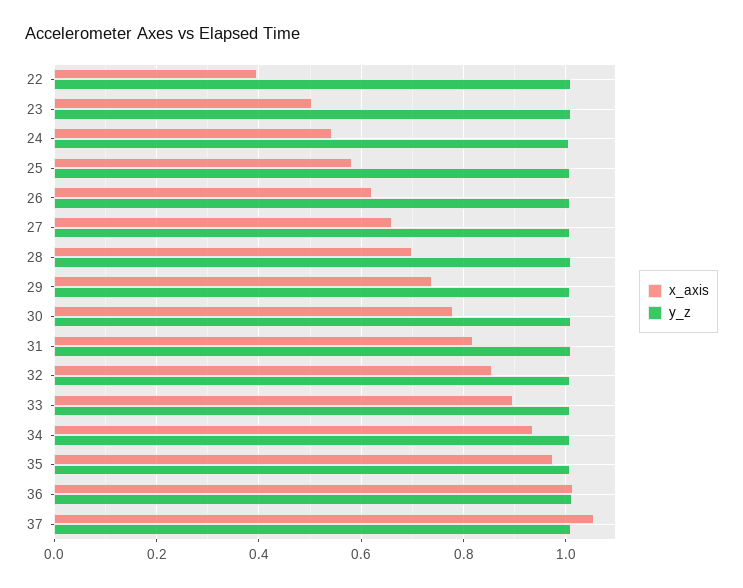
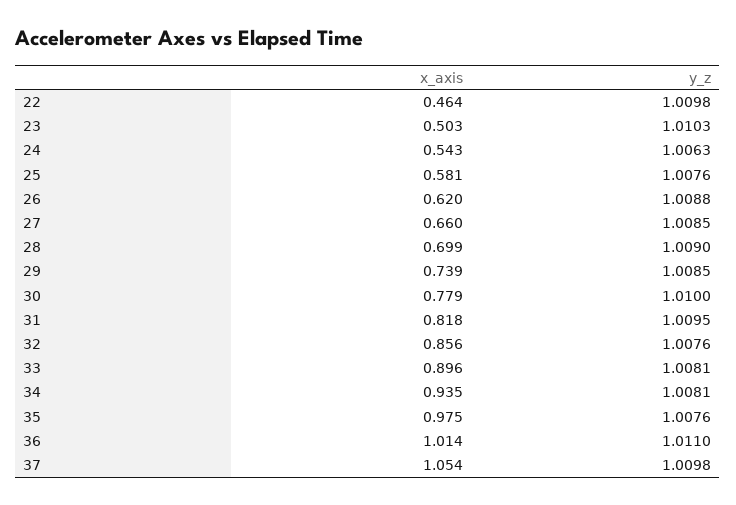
  {
    "x_axis": {
-     "22": 0.4,
+     "22": 0.464,
      "23": 0.503,
      "24": 0.543,
      "25": 0.581,
      "26": 0.62,
      "27": 0.66,
      "28": 0.699,
      "29": 0.739,
      "30": 0.779,
      "31": 0.818,
      "32": 0.856,
      "33": 0.896,
      "34": 0.935,
      "35": 0.975,
      "36": 1.014,
      "37": 1.054
    },
    "y_z": {
      "22": 1.0098,
      "23": 1.0103,
      "24": 1.0063,
      "25": 1.0076,
      "26": 1.0088,
      "27": 1.0085,
      "28": 1.009,
      "29": 1.0085,
      "30": 1.01,
      "31": 1.0095,
      "32": 1.0076,
      "33": 1.0081,
      "34": 1.0081,
      "35": 1.0076,
      "36": 1.011,
      "37": 1.0098
    }
  }

